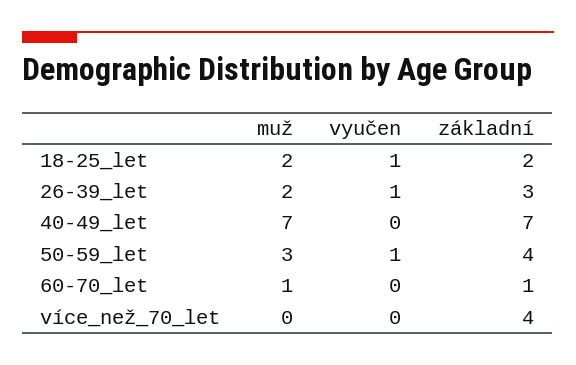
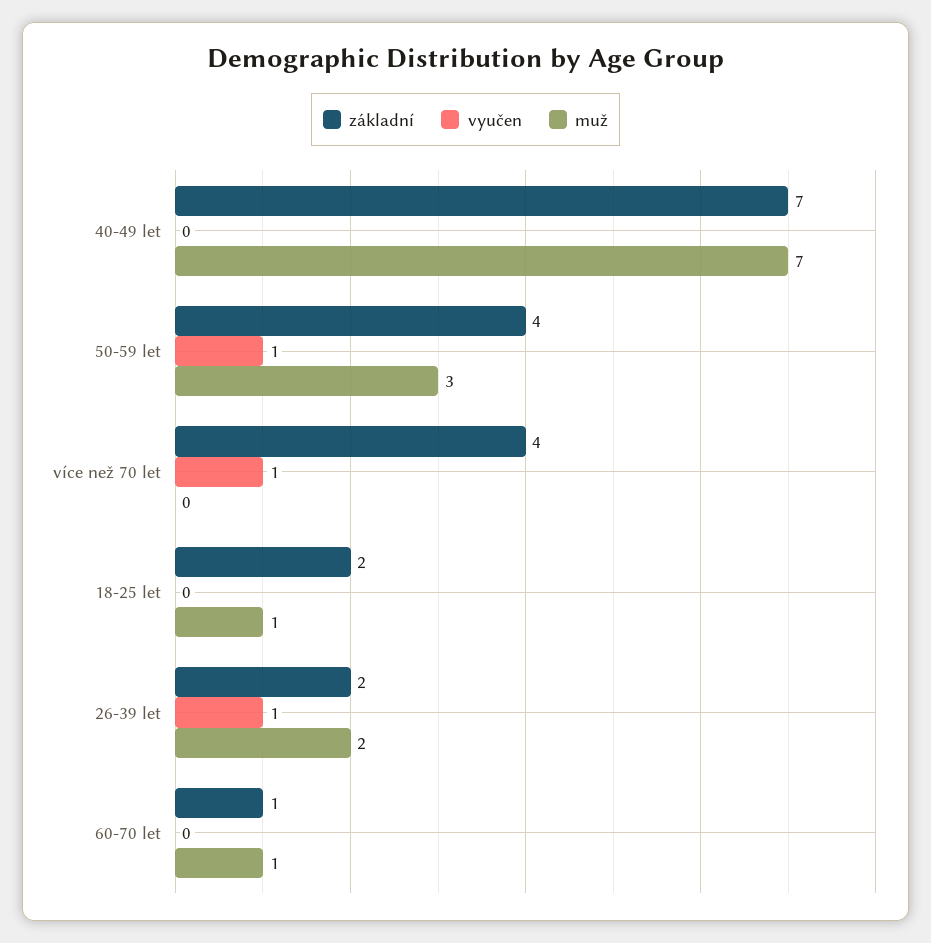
  {
    "muž": {
-     "18-25_let": 2,
+     "18-25_let": 1,
      "26-39_let": 2,
      "40-49_let": 7,
      "50-59_let": 3,
      "60-70_let": 1,
      "více_než_70_let": 0
    },
    "vyučen": {
-     "18-25_let": 1,
+     "18-25_let": 0,
      "26-39_let": 1,
      "40-49_let": 0,
      "50-59_let": 1,
      "60-70_let": 0,
-     "více_než_70_let": 0
+     "více_než_70_let": 1
    },
    "základní": {
      "18-25_let": 2,
-     "26-39_let": 3,
+     "26-39_let": 2,
      "40-49_let": 7,
      "50-59_let": 4,
      "60-70_let": 1,
      "více_než_70_let": 4
    }
  }

